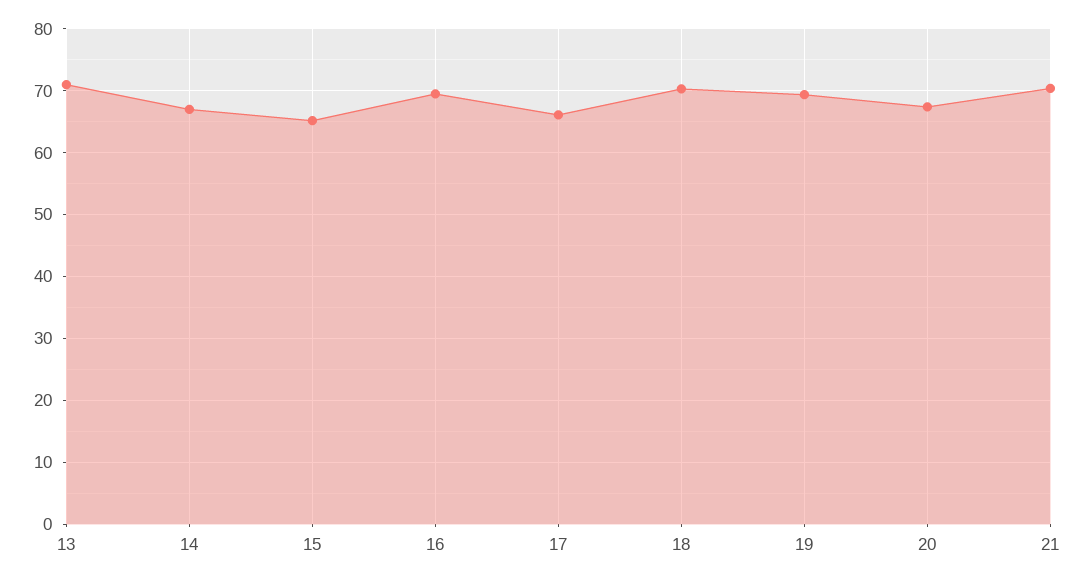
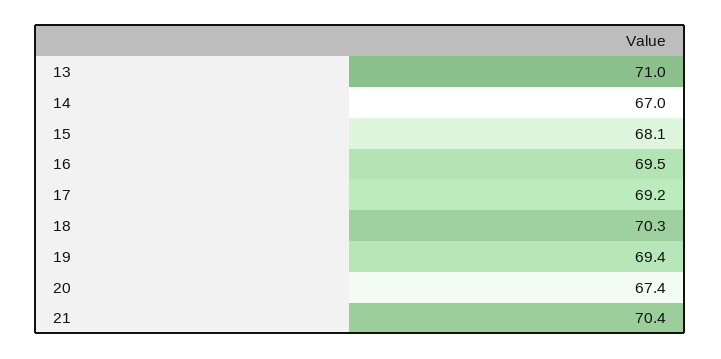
  {
    "13": 71,
    "14": 67,
-   "15": 65,
+   "15": 68.1,
    "16": 69.5,
-   "17": 66,
+   "17": 69.2,
    "18": 70.3,
    "19": 69.4,
    "20": 67.4,
    "21": 70.4
  }

